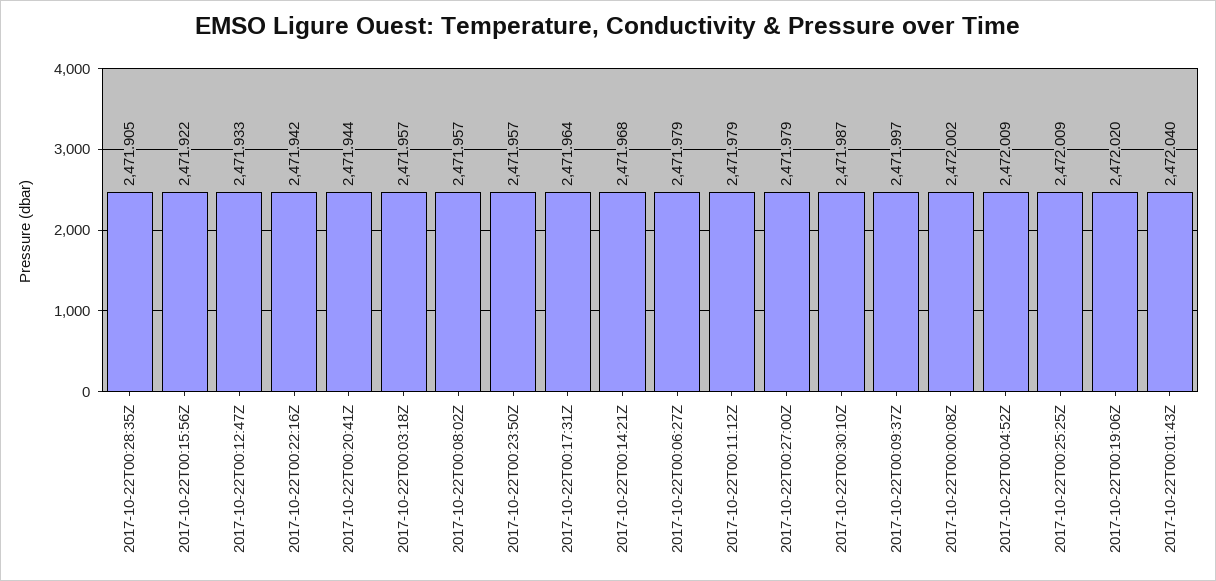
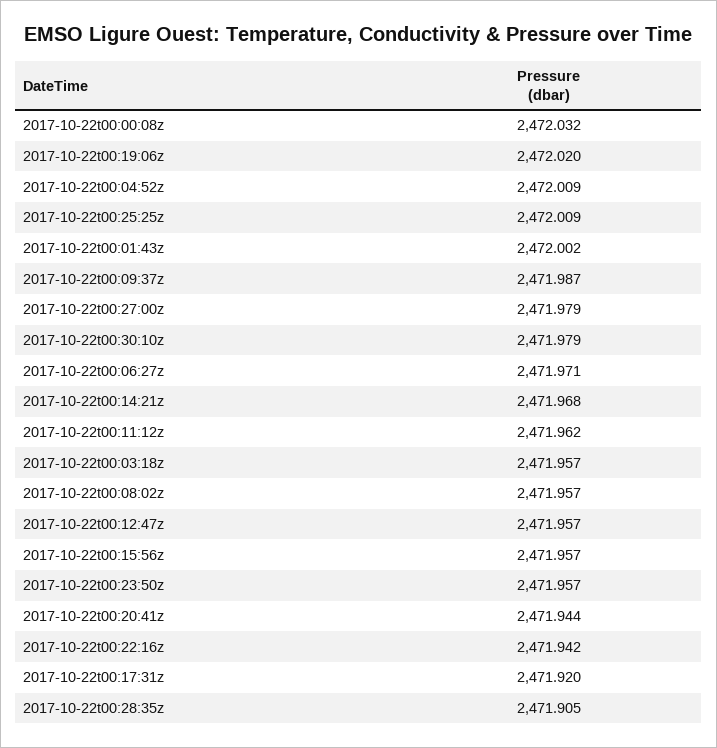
  {
    "2017-10-22T00:28:35Z": 2471.905,
-   "2017-10-22T00:15:56Z": 2471.922,
+   "2017-10-22T00:15:56Z": 2471.957,
-   "2017-10-22T00:12:47Z": 2471.933,
+   "2017-10-22T00:12:47Z": 2471.957,
    "2017-10-22T00:22:16Z": 2471.942,
    "2017-10-22T00:20:41Z": 2471.944,
    "2017-10-22T00:03:18Z": 2471.957,
    "2017-10-22T00:08:02Z": 2471.957,
    "2017-10-22T00:23:50Z": 2471.957,
-   "2017-10-22T00:17:31Z": 2471.964,
+   "2017-10-22T00:17:31Z": 2471.92,
    "2017-10-22T00:14:21Z": 2471.968,
-   "2017-10-22T00:06:27Z": 2471.979,
+   "2017-10-22T00:06:27Z": 2471.971,
-   "2017-10-22T00:11:12Z": 2471.979,
+   "2017-10-22T00:11:12Z": 2471.962,
    "2017-10-22T00:27:00Z": 2471.979,
-   "2017-10-22T00:30:10Z": 2471.987,
+   "2017-10-22T00:30:10Z": 2471.979,
-   "2017-10-22T00:09:37Z": 2471.997,
+   "2017-10-22T00:09:37Z": 2471.987,
-   "2017-10-22T00:00:08Z": 2472.002,
+   "2017-10-22T00:00:08Z": 2472.032,
    "2017-10-22T00:04:52Z": 2472.009,
    "2017-10-22T00:25:25Z": 2472.009,
    "2017-10-22T00:19:06Z": 2472.02,
-   "2017-10-22T00:01:43Z": 2472.04
+   "2017-10-22T00:01:43Z": 2472.002
  }

